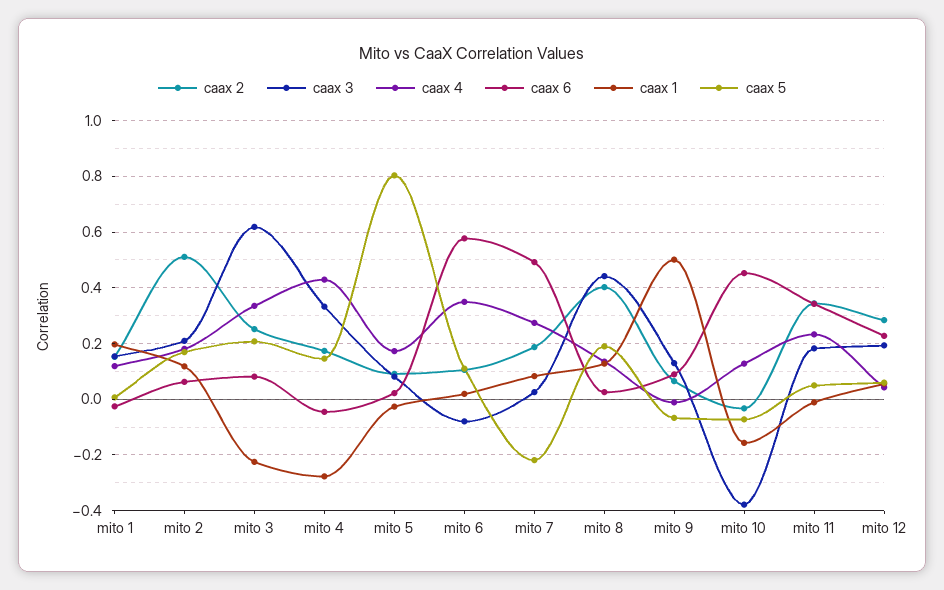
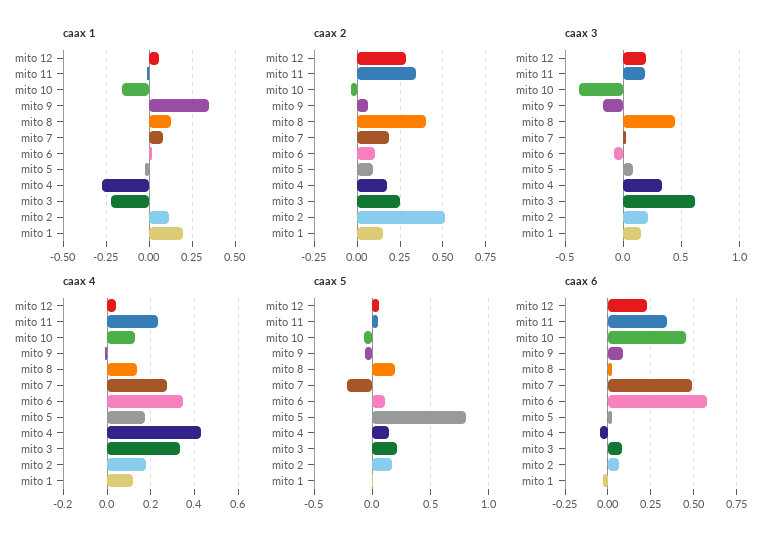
  {
    "caax 2": {
      "mito 1": 0.15,
      "mito 2": 0.5,
      "mito 3": 0.25,
      "mito 4": 0.175,
      "mito 5": 0.1,
      "mito 6": 0.1,
      "mito 7": 0.175,
      "mito 8": 0.4,
      "mito 9": 0.075,
      "mito 10": -0.025,
      "mito 11": 0.35,
      "mito 12": 0.275
    },
    "caax 3": {
      "mito 1": 0.15,
      "mito 2": 0.2,
      "mito 3": 0.625,
      "mito 4": 0.325,
      "mito 5": 0.075,
      "mito 6": -0.075,
      "mito 7": 0.025,
      "mito 8": 0.45,
-     "mito 9": 0.125,
+     "mito 9": -0.2,
      "mito 10": -0.375,
      "mito 11": 0.175,
      "mito 12": 0.2
    },
    "caax 4": {
      "mito 1": 0.125,
      "mito 2": 0.175,
      "mito 3": 0.325,
      "mito 4": 0.425,
      "mito 5": 0.175,
      "mito 6": 0.35,
      "mito 7": 0.275,
      "mito 8": 0.125,
      "mito 9": 0,
      "mito 10": 0.125,
      "mito 11": 0.225,
      "mito 12": 0.05
    },
    "caax 6": {
      "mito 1": -0.025,
      "mito 2": 0.05,
      "mito 3": 0.075,
      "mito 4": -0.05,
      "mito 5": 0.025,
      "mito 6": 0.575,
      "mito 7": 0.5,
      "mito 8": 0.025,
      "mito 9": 0.1,
      "mito 10": 0.45,
      "mito 11": 0.35,
      "mito 12": 0.225
    },
    "caax 1": {
      "mito 1": 0.2,
      "mito 2": 0.125,
      "mito 3": -0.225,
      "mito 4": -0.275,
      "mito 5": -0.025,
      "mito 6": 0.025,
      "mito 7": 0.075,
      "mito 8": 0.125,
-     "mito 9": 0.5,
+     "mito 9": 0.35,
      "mito 10": -0.15,
      "mito 11": 0,
      "mito 12": 0.05
    },
    "caax 5": {
      "mito 1": 0,
      "mito 2": 0.175,
      "mito 3": 0.2,
      "mito 4": 0.15,
      "mito 5": 0.8,
      "mito 6": 0.1,
      "mito 7": -0.225,
      "mito 8": 0.2,
      "mito 9": -0.075,
      "mito 10": -0.075,
      "mito 11": 0.05,
      "mito 12": 0.05
    }
  }

